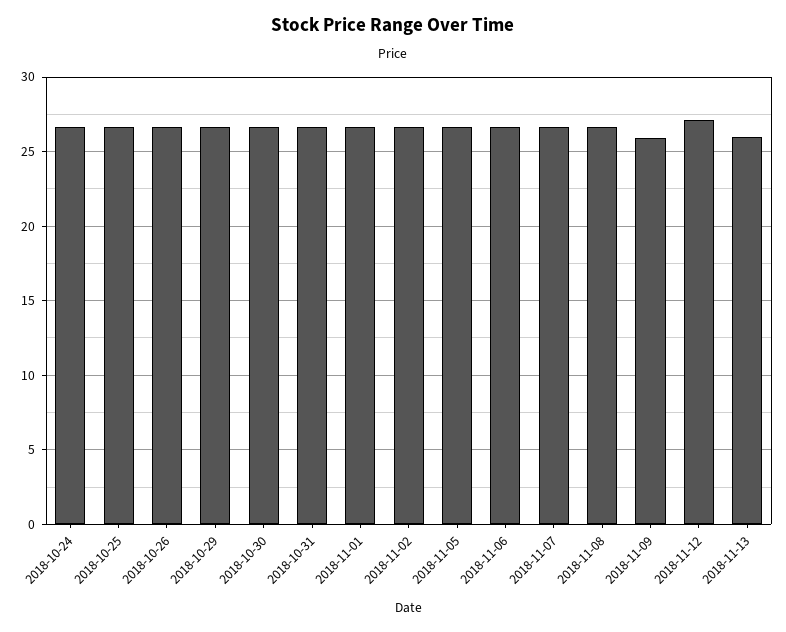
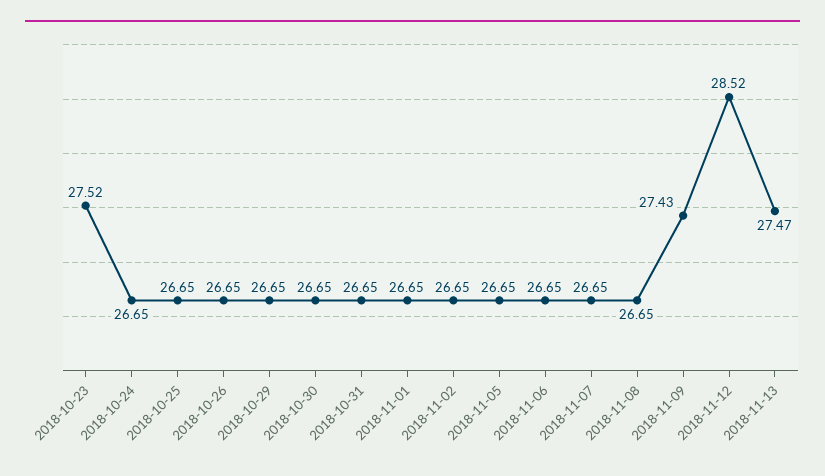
  {
    "2018-10-24": 26.65,
    "2018-10-25": 26.65,
    "2018-10-26": 26.65,
    "2018-10-29": 26.65,
    "2018-10-30": 26.65,
    "2018-10-31": 26.65,
    "2018-11-01": 26.65,
    "2018-11-02": 26.65,
    "2018-11-05": 26.65,
    "2018-11-06": 26.65,
    "2018-11-07": 26.65,
    "2018-11-08": 26.65,
-   "2018-11-09": 26,
+   "2018-11-09": 27.43,
-   "2018-11-12": 27,
+   "2018-11-12": 28.52,
-   "2018-11-13": 26
+   "2018-11-13": 27.47,
+   "2018-10-23": 27.52
  }

